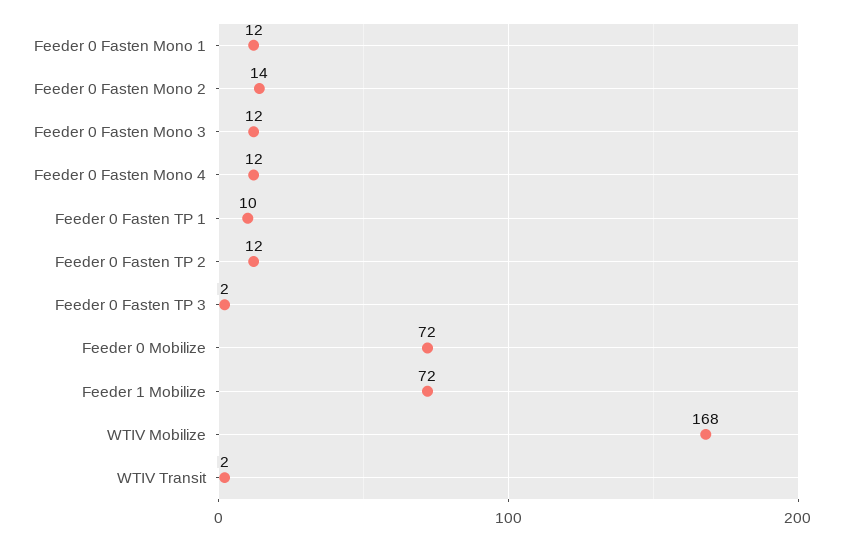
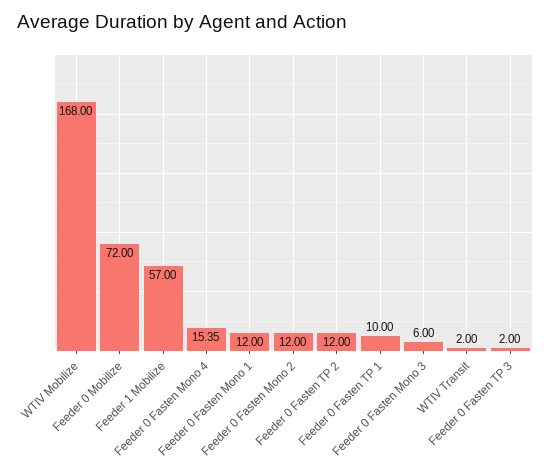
  {
    "Feeder 0 Fasten Mono 1": 12,
-   "Feeder 0 Fasten Mono 2": 14,
+   "Feeder 0 Fasten Mono 2": 12,
-   "Feeder 0 Fasten Mono 3": 12,
+   "Feeder 0 Fasten Mono 3": 6,
-   "Feeder 0 Fasten Mono 4": 12,
+   "Feeder 0 Fasten Mono 4": 15.35,
    "Feeder 0 Fasten TP 1": 10,
    "Feeder 0 Fasten TP 2": 12,
    "Feeder 0 Fasten TP 3": 2,
    "Feeder 0 Mobilize": 72,
-   "Feeder 1 Mobilize": 72,
+   "Feeder 1 Mobilize": 57,
    "WTIV Mobilize": 168,
    "WTIV Transit": 2
  }

